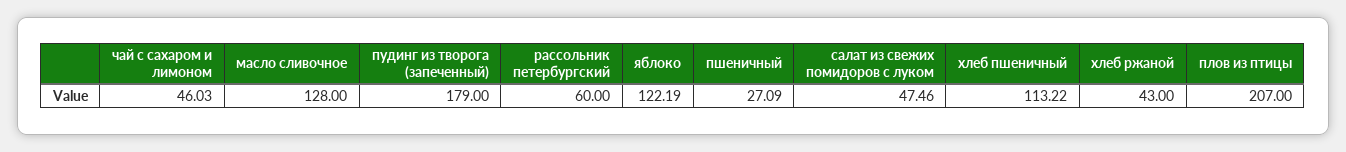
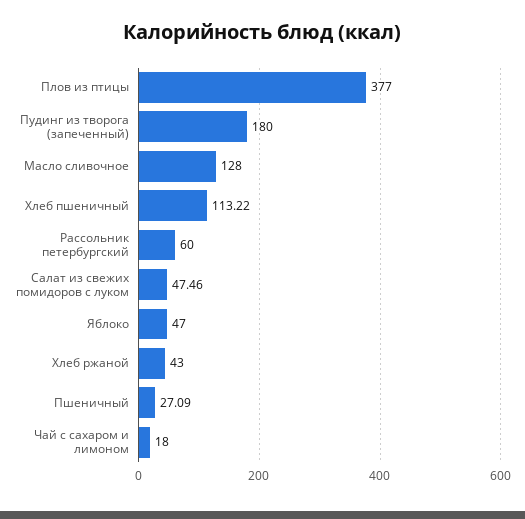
  {
-   "чай с сахаром и лимоном": 46.03,
+   "чай с сахаром и лимоном": 18,
    "масло сливочное": 128,
-   "пудинг из творога (запеченный)": 179,
+   "пудинг из творога (запеченный)": 180,
    "рассольник петербургский": 60,
-   "яблоко": 122.19,
+   "яблоко": 47,
    "пшеничный": 27.09,
    "салат из свежих помидоров с луком": 47.46,
    "хлеб пшеничный": 113.22,
    "хлеб ржаной": 43,
-   "плов из птицы": 207
+   "плов из птицы": 377
  }

